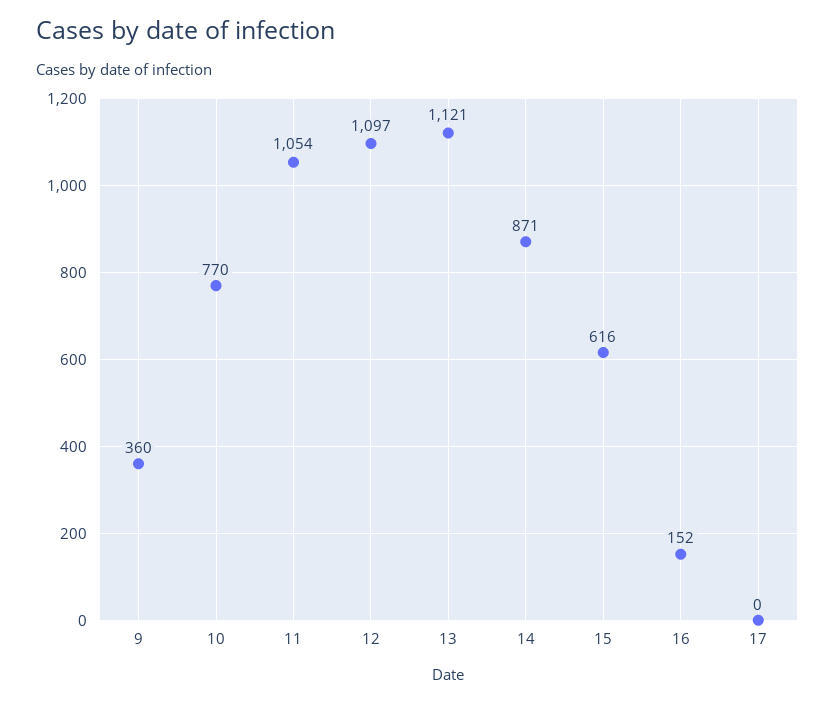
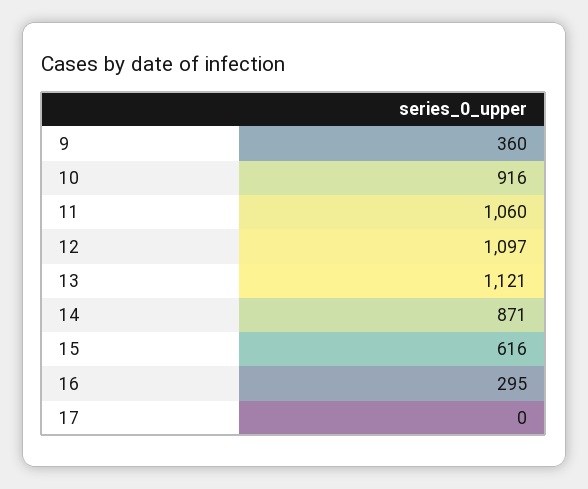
  {
    "9": 360,
-   "10": 770,
+   "10": 916,
-   "11": 1054,
+   "11": 1060,
    "12": 1097,
    "13": 1121,
    "14": 871,
    "15": 616,
-   "16": 152,
+   "16": 295,
    "17": 0
  }

